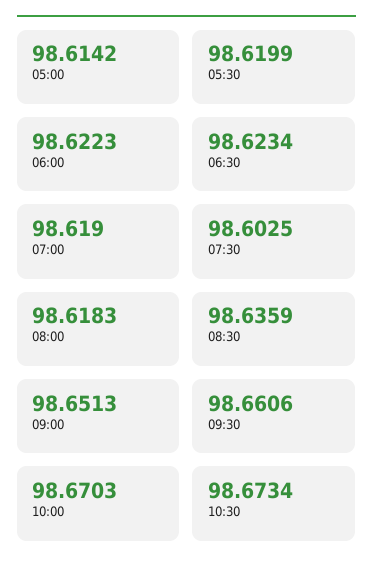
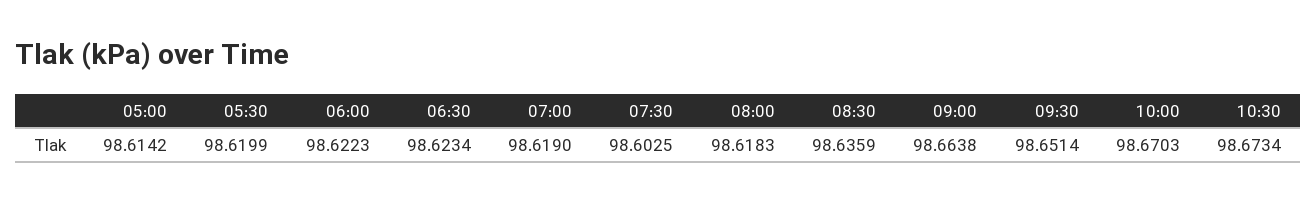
  {
    "05:00": 98.6142,
    "05:30": 98.6199,
    "06:00": 98.6223,
    "06:30": 98.6234,
    "07:00": 98.619,
    "07:30": 98.6025,
    "08:00": 98.6183,
    "08:30": 98.6359,
-   "09:00": 98.6513,
+   "09:00": 98.6638,
-   "09:30": 98.6606,
+   "09:30": 98.6514,
    "10:00": 98.6703,
    "10:30": 98.6734
  }

